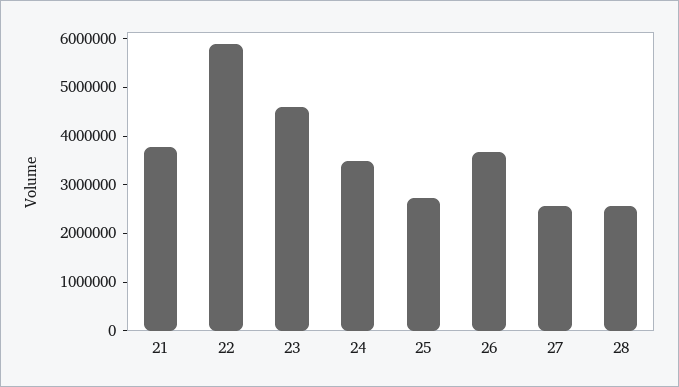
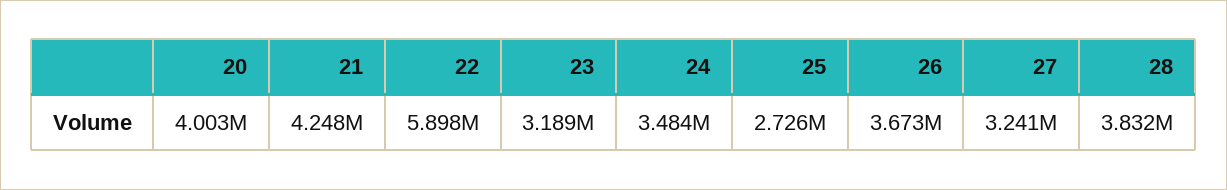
  {
-   "21": 3800000,
+   "21": 4248000,
    "22": 5898000,
-   "23": 4600000,
+   "23": 3189000,
    "24": 3484000,
    "25": 2726000,
    "26": 3673000,
-   "27": 2600000,
+   "27": 3241000,
-   "28": 2600000
+   "28": 3832000,
+   "20": 4003000
  }

